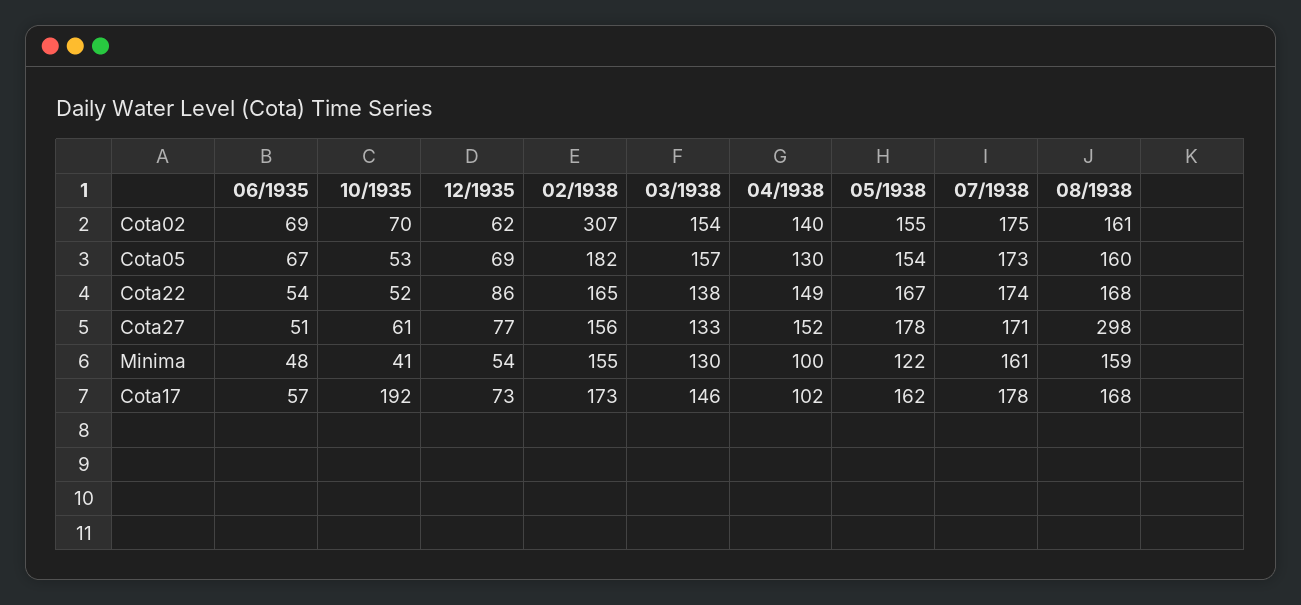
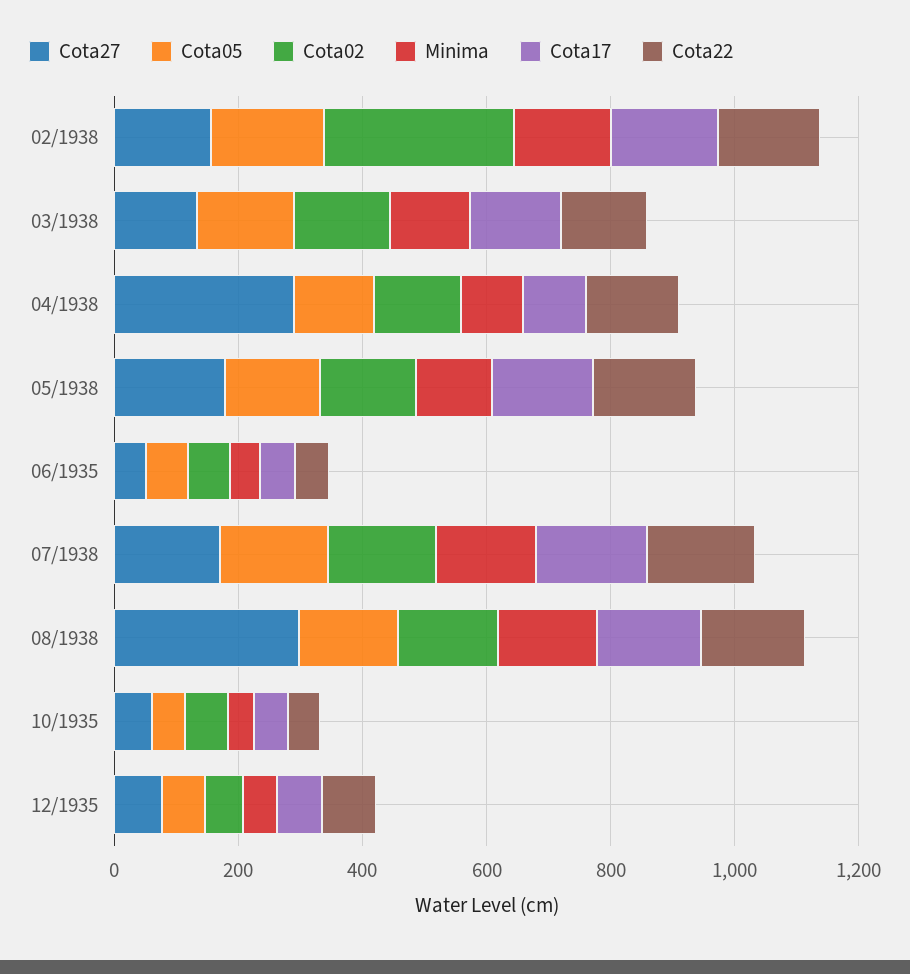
  {
    "Cota02": {
      "06/1935": 69,
      "10/1935": 70,
      "12/1935": 62,
      "02/1938": 307,
      "03/1938": 154,
      "04/1938": 140,
      "05/1938": 155,
      "07/1938": 175,
      "08/1938": 161
    },
    "Cota05": {
      "06/1935": 67,
      "10/1935": 53,
      "12/1935": 69,
      "02/1938": 182,
      "03/1938": 157,
      "04/1938": 130,
      "05/1938": 154,
      "07/1938": 173,
      "08/1938": 160
    },
    "Cota22": {
      "06/1935": 54,
      "10/1935": 52,
      "12/1935": 86,
      "02/1938": 165,
      "03/1938": 138,
      "04/1938": 149,
      "05/1938": 167,
      "07/1938": 174,
      "08/1938": 168
    },
    "Cota27": {
      "06/1935": 51,
      "10/1935": 61,
      "12/1935": 77,
      "02/1938": 156,
      "03/1938": 133,
-     "04/1938": 152,
+     "04/1938": 300,
      "05/1938": 178,
      "07/1938": 171,
      "08/1938": 298
    },
    "Minima": {
      "06/1935": 48,
      "10/1935": 41,
      "12/1935": 54,
      "02/1938": 155,
      "03/1938": 130,
      "04/1938": 100,
      "05/1938": 122,
      "07/1938": 161,
      "08/1938": 159
    },
    "Cota17": {
      "06/1935": 57,
-     "10/1935": 192,
+     "10/1935": 50,
      "12/1935": 73,
      "02/1938": 173,
      "03/1938": 146,
      "04/1938": 102,
      "05/1938": 162,
      "07/1938": 178,
      "08/1938": 168
    }
  }

